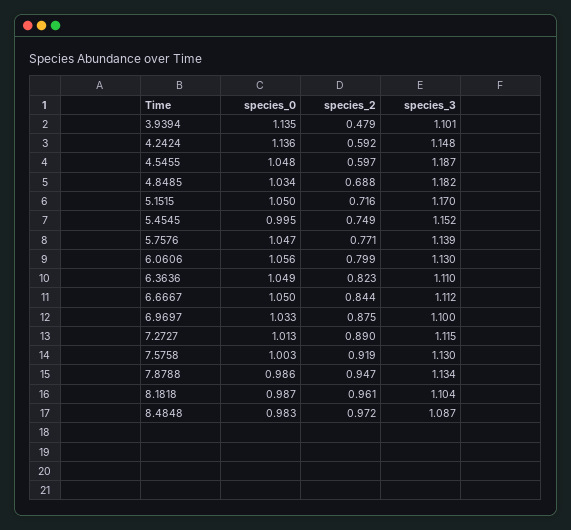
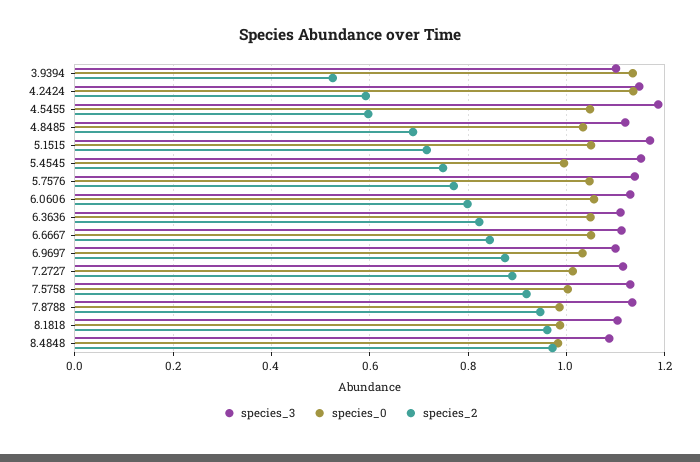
  {
    "species_0": {
      "3.9394": 1.135,
      "4.2424": 1.136,
      "4.5455": 1.048,
      "4.8485": 1.034,
      "5.1515": 1.05,
      "5.4545": 0.995,
      "5.7576": 1.047,
      "6.0606": 1.056,
      "6.3636": 1.049,
      "6.6667": 1.05,
      "6.9697": 1.033,
      "7.2727": 1.013,
      "7.5758": 1.003,
      "7.8788": 0.986,
      "8.1818": 0.987,
      "8.4848": 0.983
    },
    "species_2": {
-     "3.9394": 0.479,
+     "3.9394": 0.52,
      "4.2424": 0.592,
      "4.5455": 0.597,
      "4.8485": 0.688,
      "5.1515": 0.716,
      "5.4545": 0.749,
      "5.7576": 0.771,
      "6.0606": 0.799,
      "6.3636": 0.823,
      "6.6667": 0.844,
      "6.9697": 0.875,
      "7.2727": 0.89,
      "7.5758": 0.919,
      "7.8788": 0.947,
      "8.1818": 0.961,
      "8.4848": 0.972
    },
    "species_3": {
      "3.9394": 1.101,
      "4.2424": 1.148,
      "4.5455": 1.187,
-     "4.8485": 1.182,
+     "4.8485": 1.12,
      "5.1515": 1.17,
      "5.4545": 1.152,
      "5.7576": 1.139,
      "6.0606": 1.13,
      "6.3636": 1.11,
      "6.6667": 1.112,
      "6.9697": 1.1,
      "7.2727": 1.115,
      "7.5758": 1.13,
      "7.8788": 1.134,
      "8.1818": 1.104,
      "8.4848": 1.087
    }
  }

